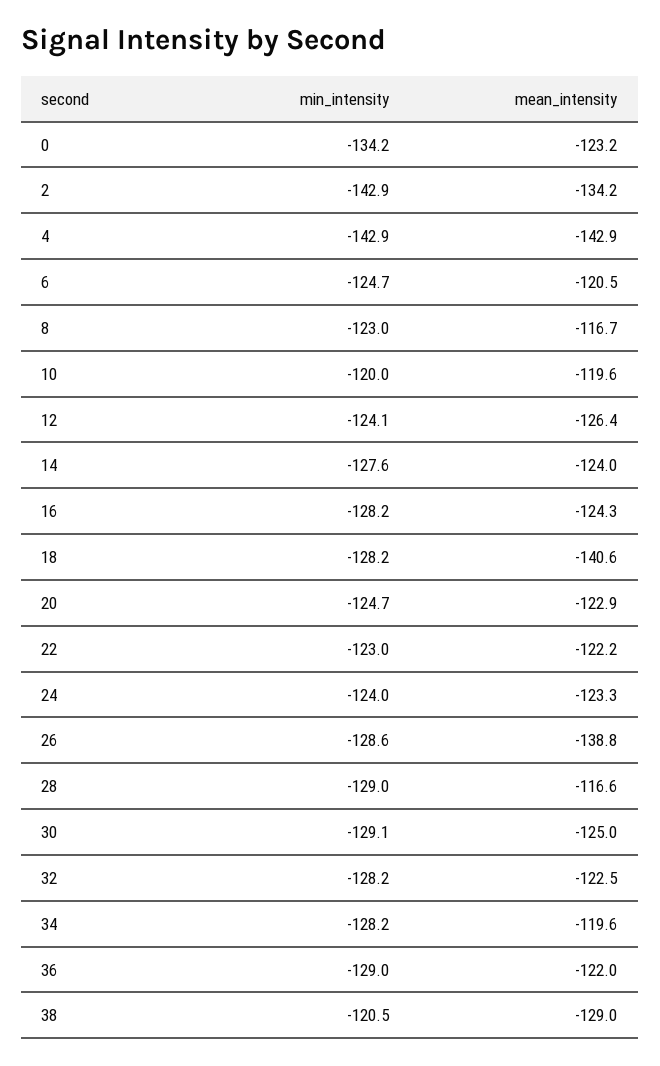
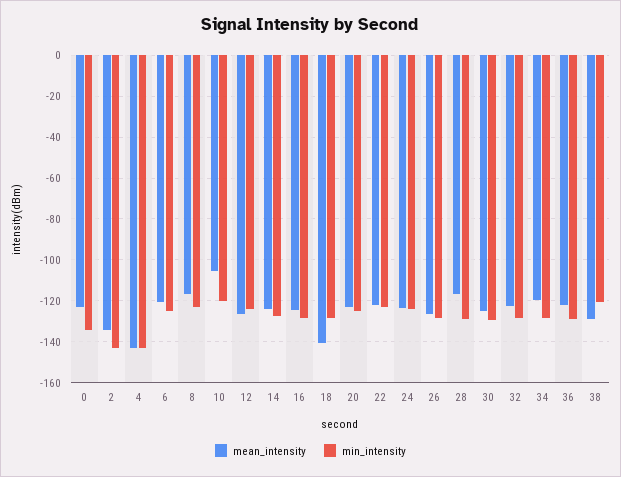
  {
    "min_intensity": {
      "0": -134.2,
      "2": -142.9,
      "4": -142.9,
      "6": -124.7,
      "8": -123,
      "10": -120,
      "12": -124.1,
      "14": -127.6,
      "16": -128.2,
      "18": -128.2,
      "20": -124.7,
      "22": -123,
      "24": -124,
      "26": -128.6,
      "28": -129,
      "30": -129.1,
      "32": -128.2,
      "34": -128.2,
      "36": -129,
      "38": -120.5
    },
    "mean_intensity": {
      "0": -123.2,
      "2": -134.2,
      "4": -142.9,
      "6": -120.5,
      "8": -116.7,
-     "10": -119.6,
+     "10": -105,
      "12": -126.4,
      "14": -124,
      "16": -124.3,
      "18": -140.6,
      "20": -122.9,
      "22": -122.2,
      "24": -123.3,
-     "26": -138.8,
+     "26": -125,
      "28": -116.6,
      "30": -125,
      "32": -122.5,
      "34": -119.6,
      "36": -122,
      "38": -129
    }
  }

